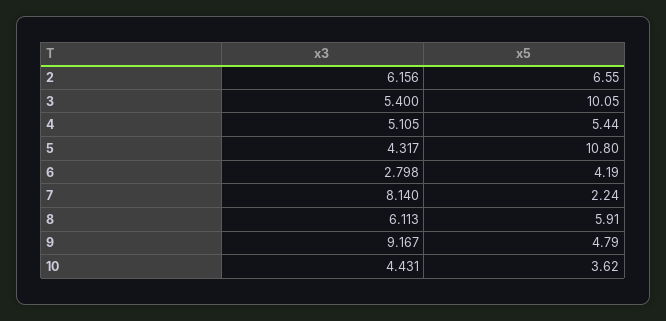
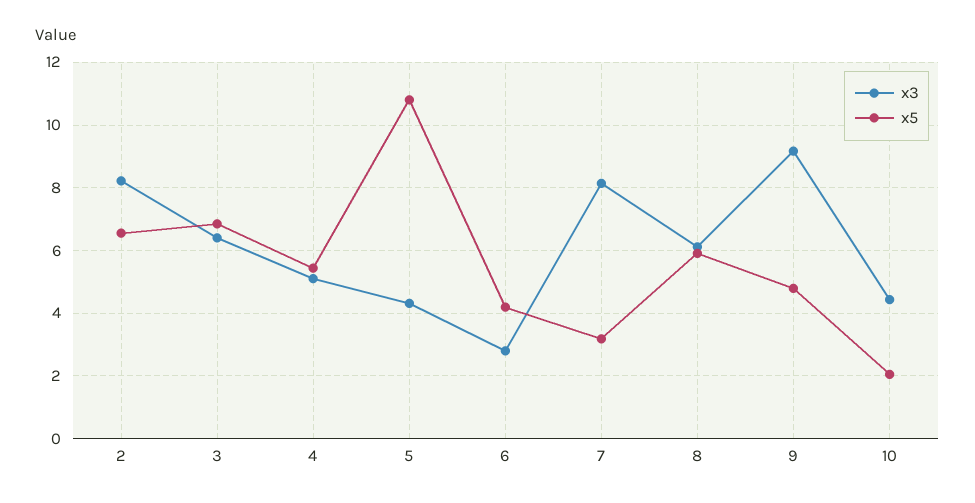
  {
    "x3": {
-     "2": 6.156,
+     "2": 8.2,
-     "3": 5.4,
+     "3": 6.4,
      "4": 5.105,
      "5": 4.317,
      "6": 2.798,
      "7": 8.14,
      "8": 6.113,
      "9": 9.167,
      "10": 4.431
    },
    "x5": {
      "2": 6.55,
-     "3": 10.05,
+     "3": 6.8,
      "4": 5.44,
      "5": 10.8,
      "6": 4.19,
-     "7": 2.24,
+     "7": 3.2,
      "8": 5.91,
      "9": 4.79,
-     "10": 3.62
+     "10": 2
    }
  }

